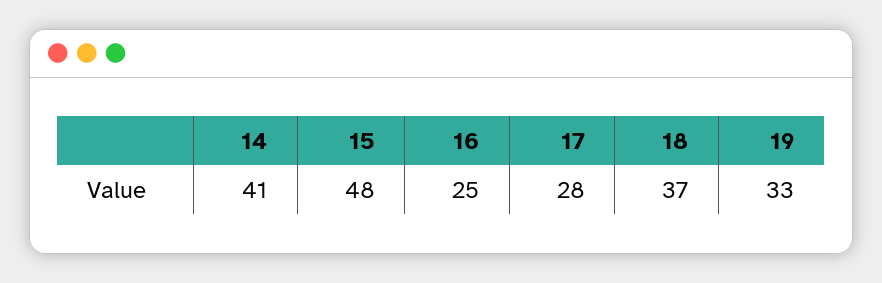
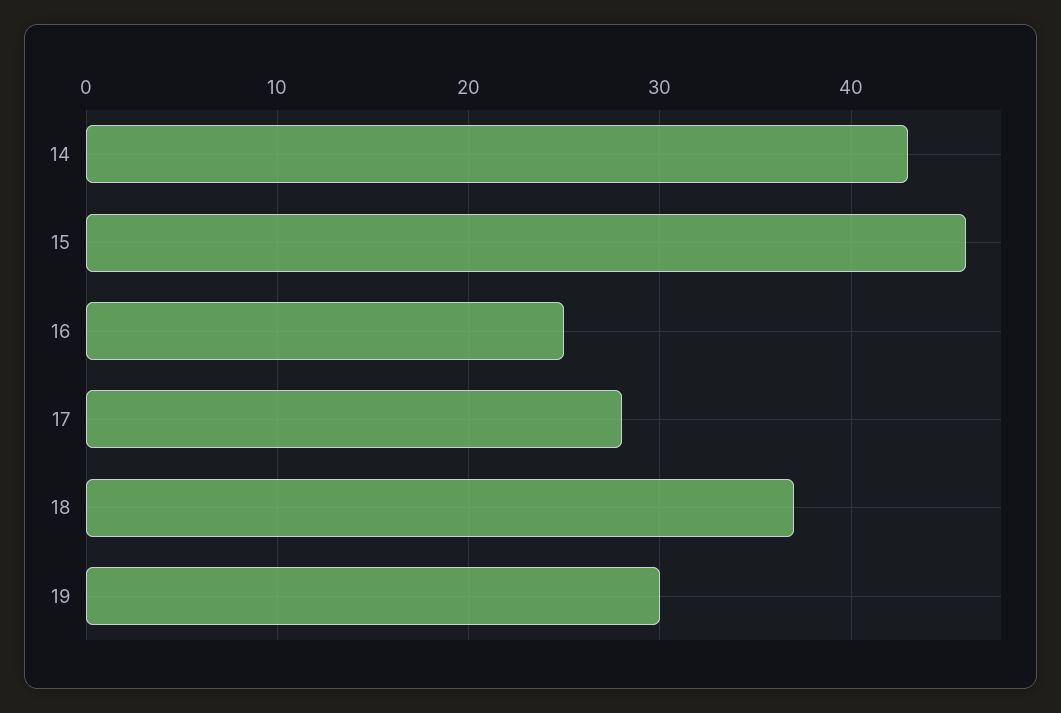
  {
-   "14": 41,
+   "14": 43,
-   "15": 48,
+   "15": 46,
    "16": 25,
    "17": 28,
    "18": 37,
-   "19": 33
+   "19": 30
  }

